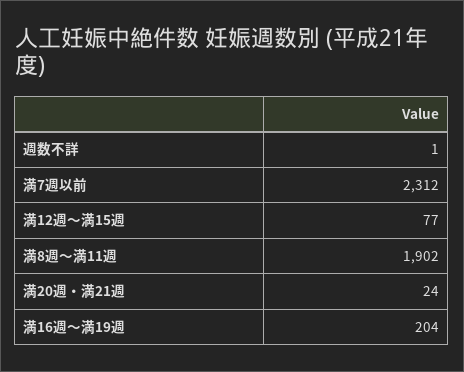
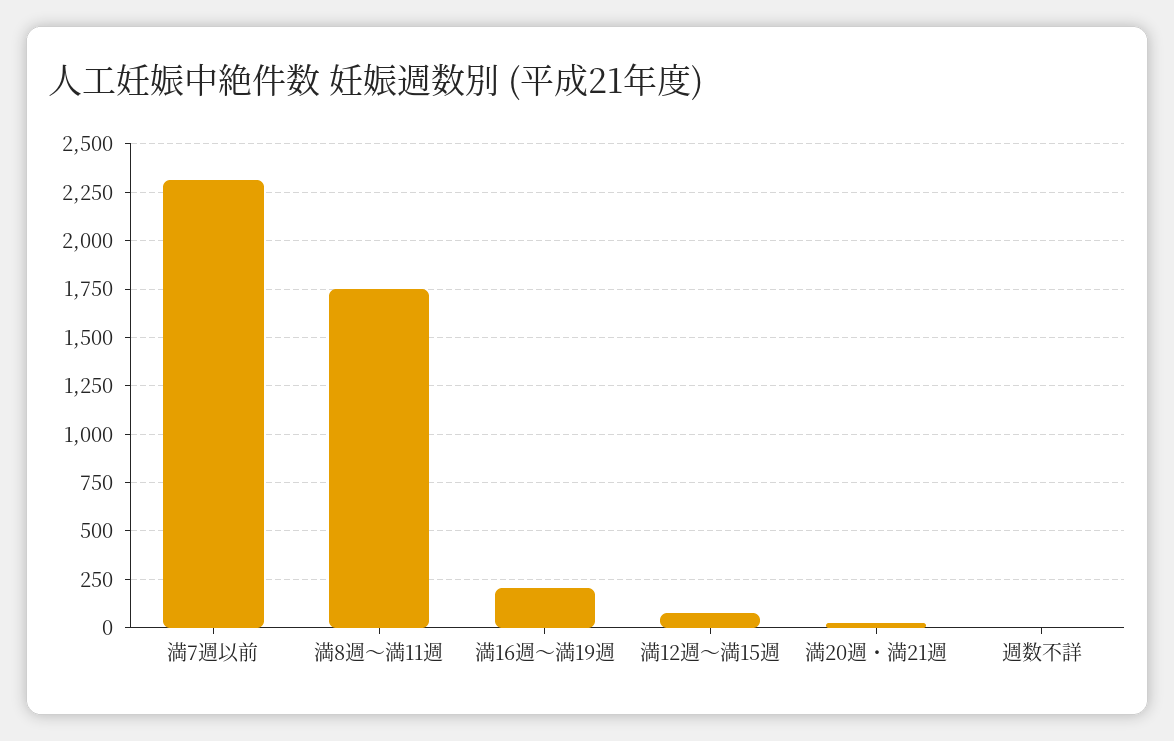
  {
    "週数不詳": 1,
    "満7週以前": 2312,
    "満12週～満15週": 77,
-   "満8週～満11週": 1902,
+   "満8週～満11週": 1750,
    "満20週・満21週": 24,
    "満16週～満19週": 204
  }

